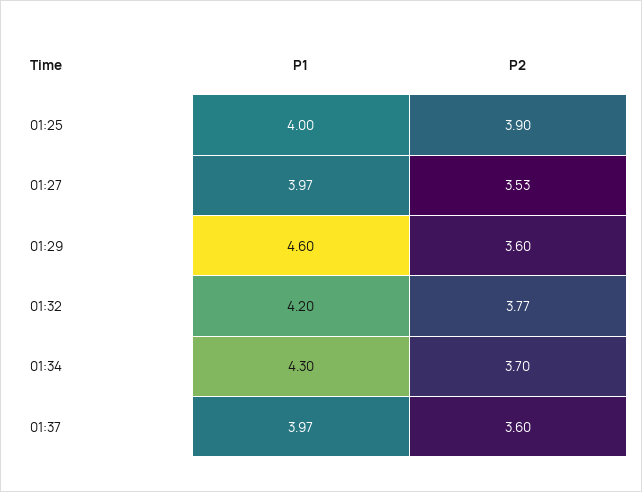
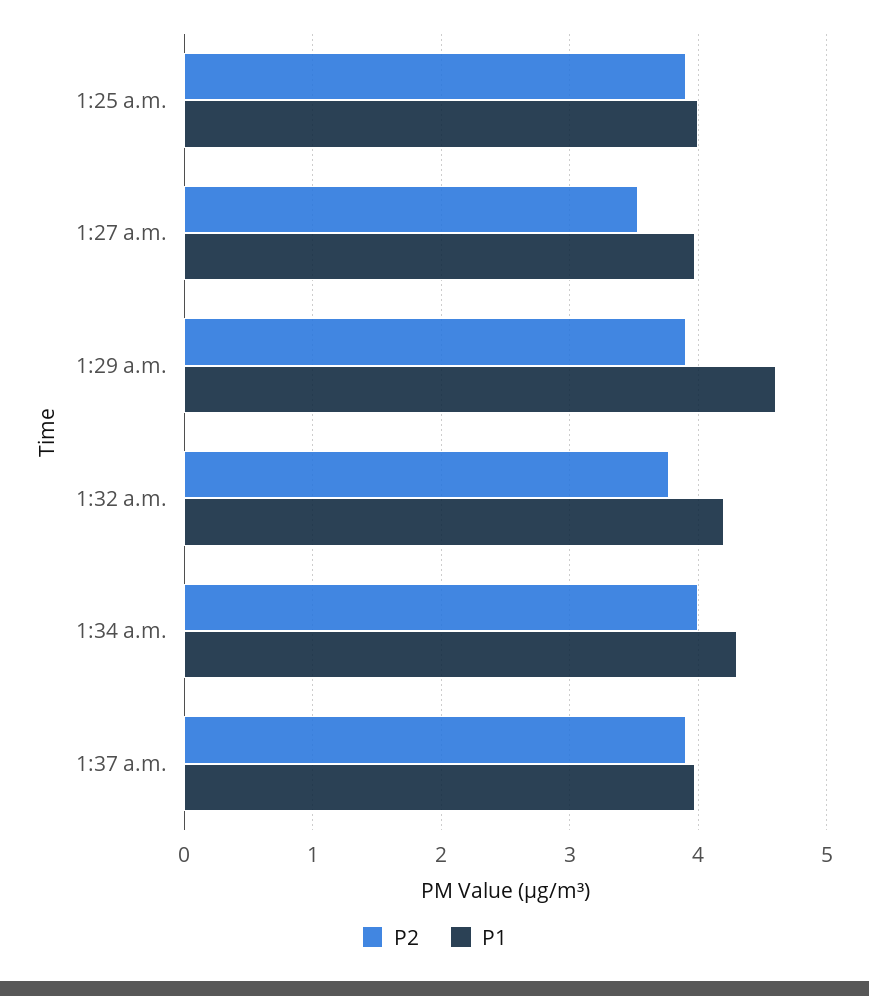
  {
    "P1": {
      "01:25": 4,
      "01:27": 3.97,
      "01:29": 4.6,
      "01:32": 4.2,
      "01:34": 4.3,
      "01:37": 3.97
    },
    "P2": {
      "01:25": 3.9,
      "01:27": 3.53,
-     "01:29": 3.6,
+     "01:29": 3.9,
      "01:32": 3.77,
-     "01:34": 3.7,
+     "01:34": 4,
-     "01:37": 3.6
+     "01:37": 3.9
    }
  }

